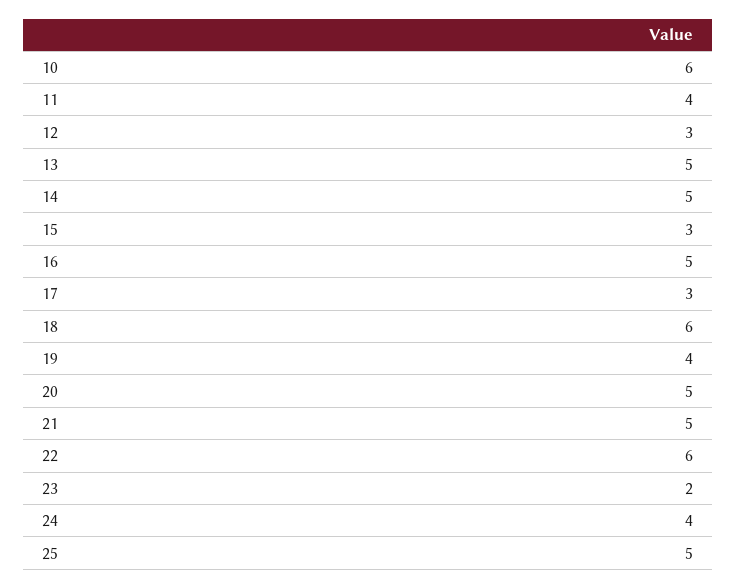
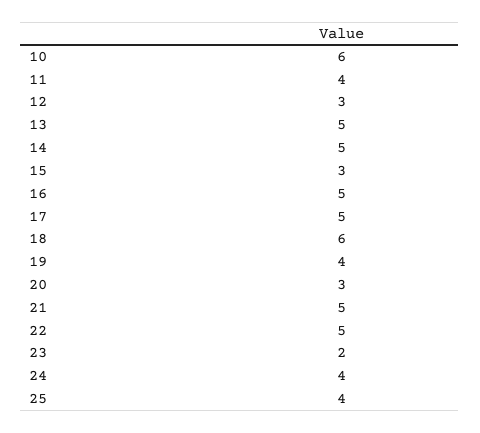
  {
    "10": 6,
    "11": 4,
    "12": 3,
    "13": 5,
    "14": 5,
    "15": 3,
    "16": 5,
-   "17": 3,
+   "17": 5,
    "18": 6,
    "19": 4,
-   "20": 5,
+   "20": 3,
    "21": 5,
-   "22": 6,
+   "22": 5,
    "23": 2,
    "24": 4,
-   "25": 5
+   "25": 4
  }

